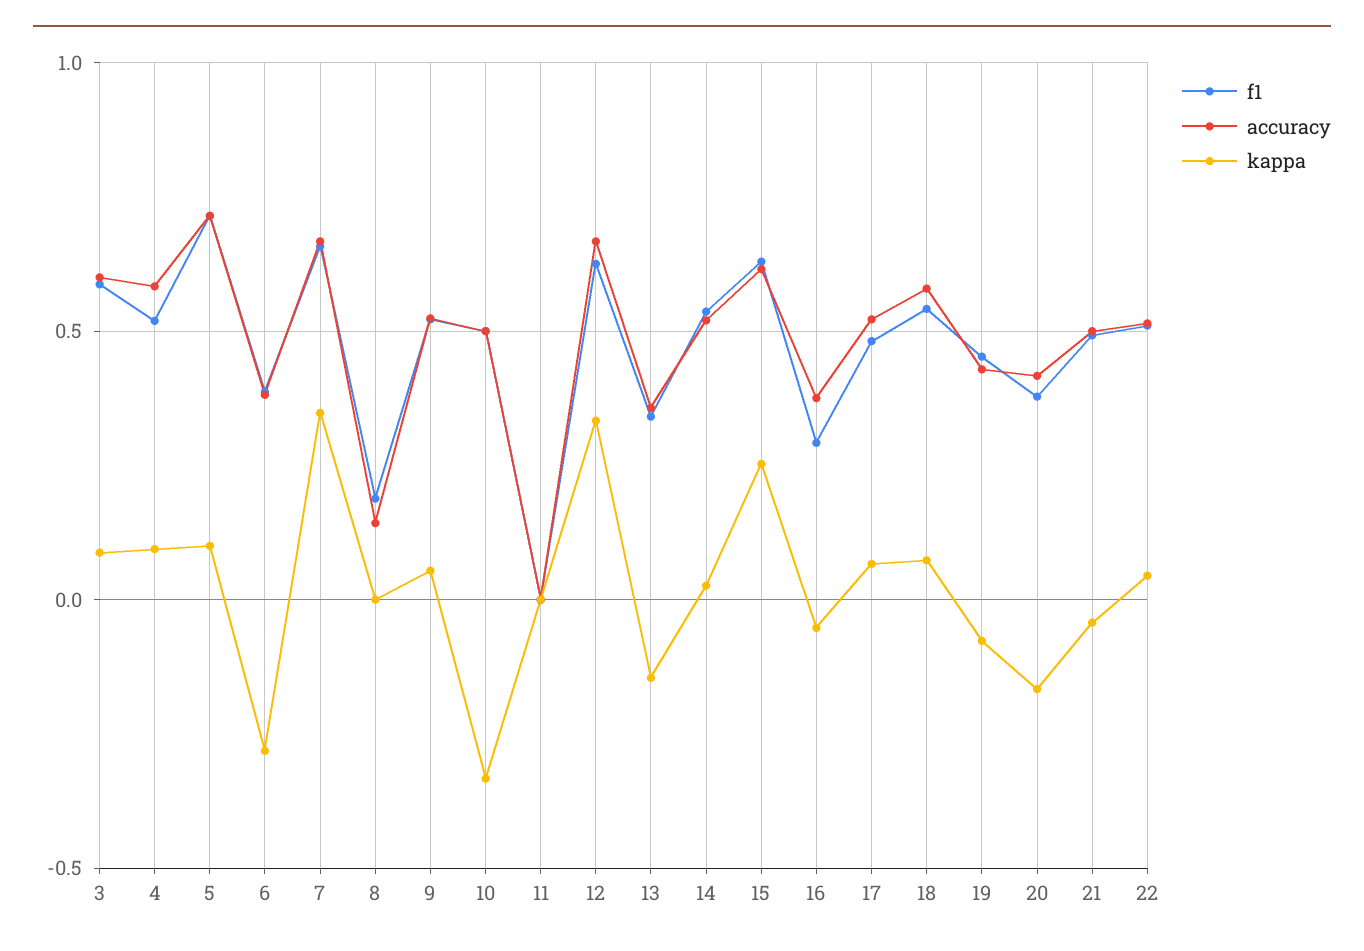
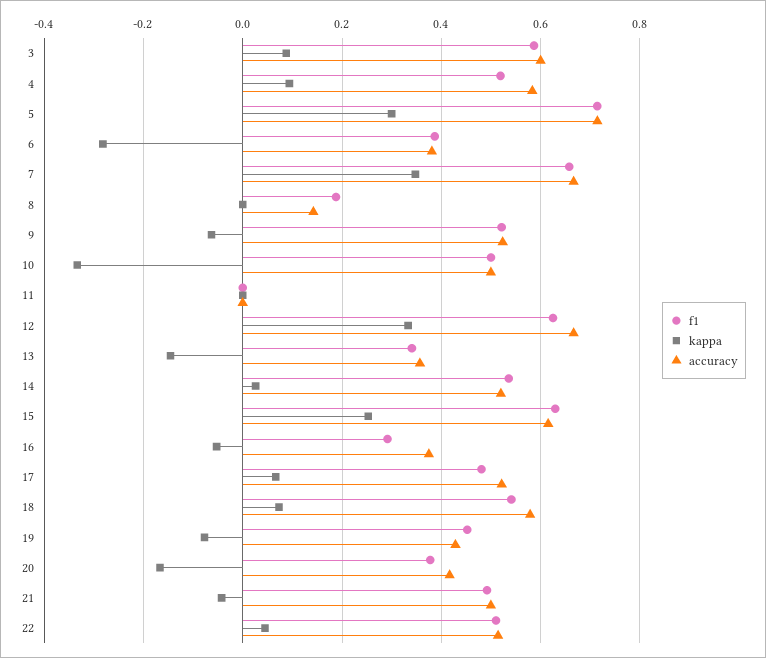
  {
    "f1": {
      "3": 0.58,
      "4": 0.52,
      "5": 0.72,
      "6": 0.38,
      "7": 0.66,
      "8": 0.18,
      "9": 0.52,
      "10": 0.5,
      "11": 0,
      "12": 0.62,
      "13": 0.34,
      "14": 0.54,
      "15": 0.62,
      "16": 0.3,
      "17": 0.48,
      "18": 0.54,
      "19": 0.46,
      "20": 0.38,
      "21": 0.5,
      "22": 0.52
    },
    "accuracy": {
      "3": 0.6,
      "4": 0.58,
      "5": 0.72,
      "6": 0.38,
      "7": 0.66,
      "8": 0.14,
      "9": 0.52,
      "10": 0.5,
      "11": 0,
      "12": 0.66,
      "13": 0.36,
      "14": 0.52,
      "15": 0.62,
      "16": 0.38,
      "17": 0.52,
      "18": 0.58,
      "19": 0.42,
      "20": 0.42,
      "21": 0.5,
      "22": 0.52
    },
    "kappa": {
      "3": 0.08,
      "4": 0.1,
-     "5": 0.1,
+     "5": 0.3,
      "6": -0.28,
      "7": 0.34,
      "8": 0,
-     "9": 0.05,
+     "9": -0.06,
      "10": -0.34,
      "11": 0,
      "12": 0.34,
      "13": -0.14,
      "14": 0.02,
      "15": 0.26,
      "16": -0.06,
      "17": 0.06,
      "18": 0.08,
      "19": -0.08,
      "20": -0.16,
      "21": -0.04,
      "22": 0.04
    }
  }

